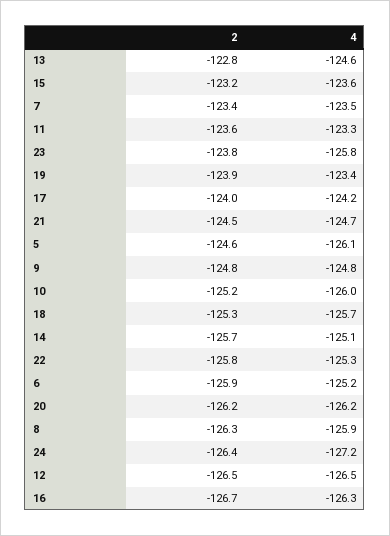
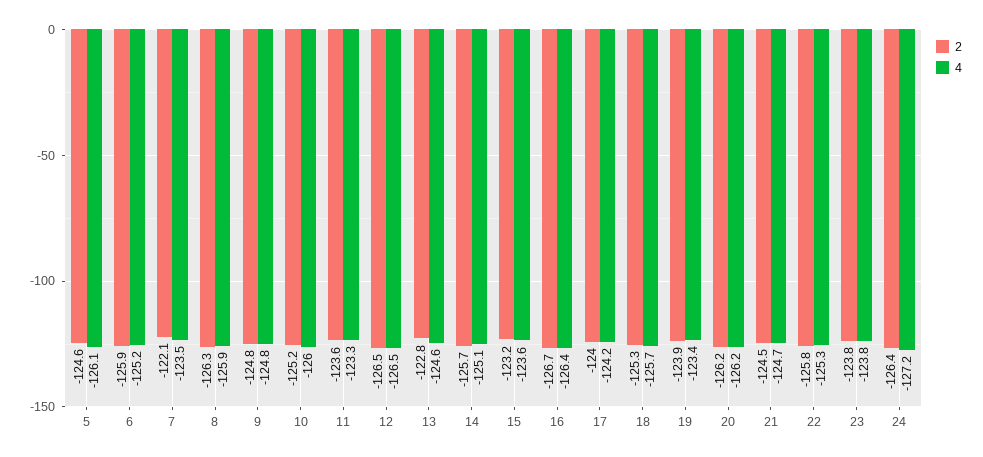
  {
    "2": {
      "13": -122.8,
      "15": -123.2,
-     "7": -123.4,
+     "7": -122.1,
      "11": -123.6,
      "23": -123.8,
      "19": -123.9,
      "17": -124,
      "21": -124.5,
      "5": -124.6,
      "9": -124.8,
      "10": -125.2,
      "18": -125.3,
      "14": -125.7,
      "22": -125.8,
      "6": -125.9,
      "20": -126.2,
      "8": -126.3,
      "24": -126.4,
      "12": -126.5,
      "16": -126.7
    },
    "4": {
      "13": -124.6,
      "15": -123.6,
      "7": -123.5,
      "11": -123.3,
-     "23": -125.8,
+     "23": -123.8,
      "19": -123.4,
      "17": -124.2,
      "21": -124.7,
      "5": -126.1,
      "9": -124.8,
      "10": -126,
      "18": -125.7,
      "14": -125.1,
      "22": -125.3,
      "6": -125.2,
      "20": -126.2,
      "8": -125.9,
      "24": -127.2,
      "12": -126.5,
-     "16": -126.3
+     "16": -126.4
    }
  }

